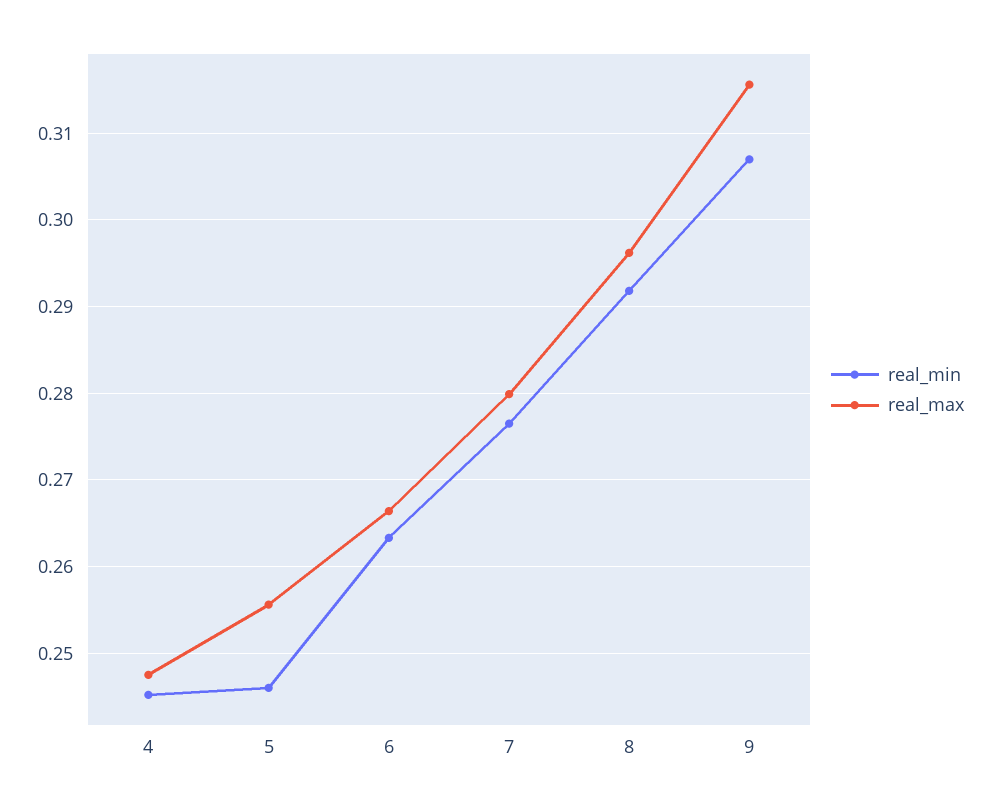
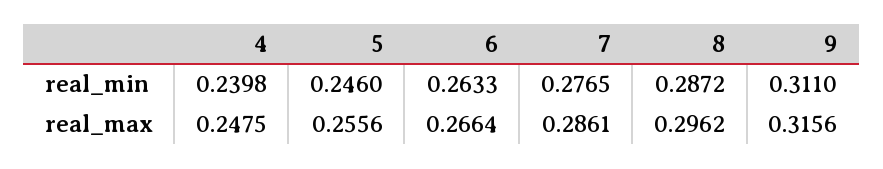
  {
    "real_min": {
-     "4": 0.245,
+     "4": 0.2398,
      "5": 0.246,
      "6": 0.2633,
      "7": 0.2765,
-     "8": 0.292,
+     "8": 0.2872,
-     "9": 0.307
+     "9": 0.311
    },
    "real_max": {
      "4": 0.2475,
      "5": 0.2556,
      "6": 0.2664,
-     "7": 0.28,
+     "7": 0.2861,
      "8": 0.2962,
      "9": 0.3156
    }
  }

